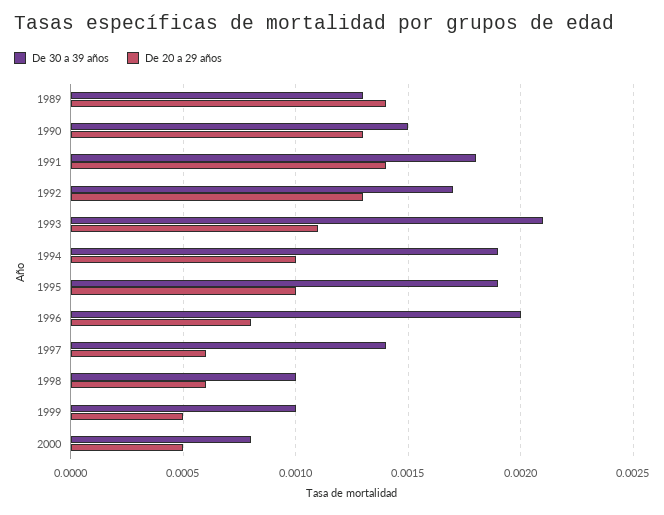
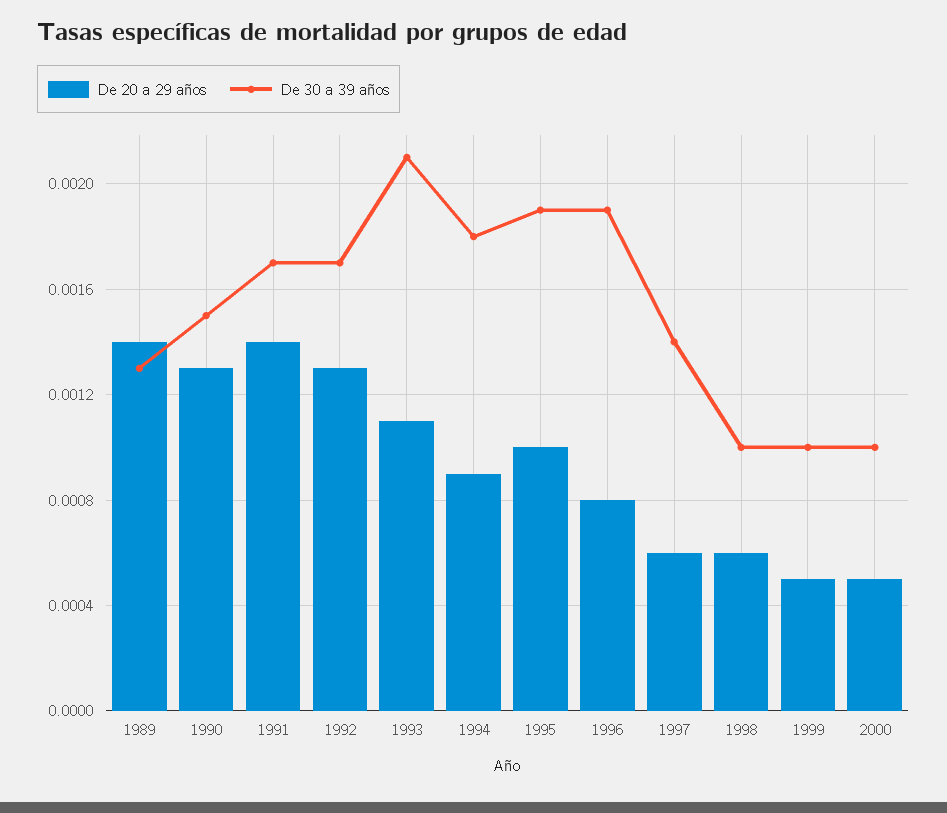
  {
    "De 30 a 39 años": {
      "1989": 0.0013,
      "1990": 0.0015,
-     "1991": 0.0018,
+     "1991": 0.0017,
      "1992": 0.0017,
      "1993": 0.0021,
-     "1994": 0.0019,
+     "1994": 0.0018,
      "1995": 0.0019,
-     "1996": 0.002,
+     "1996": 0.0019,
      "1997": 0.0014,
      "1998": 0.001,
      "1999": 0.001,
-     "2000": 0.0008
+     "2000": 0.001
    },
    "De 20 a 29 años": {
      "1989": 0.0014,
      "1990": 0.0013,
      "1991": 0.0014,
      "1992": 0.0013,
      "1993": 0.0011,
-     "1994": 0.001,
+     "1994": 0.0009,
      "1995": 0.001,
      "1996": 0.0008,
      "1997": 0.0006,
      "1998": 0.0006,
      "1999": 0.0005,
      "2000": 0.0005
    }
  }

